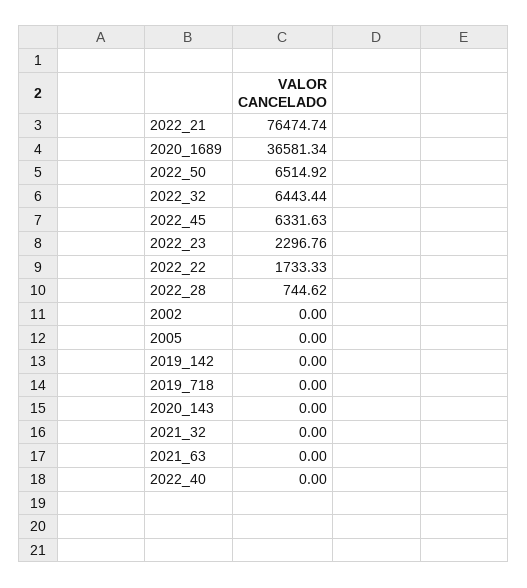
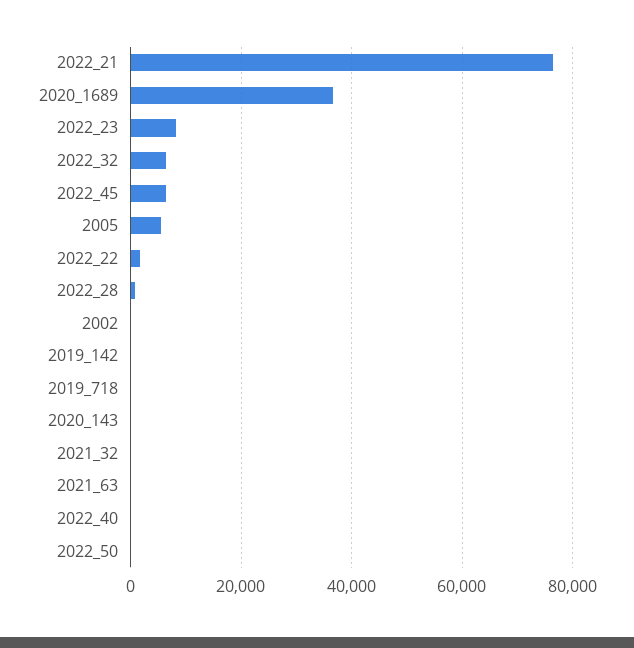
  {
    "2022_21": 76474.74,
    "2020_1689": 36581.34,
-   "2022_50": 6514.92,
+   "2022_50": 0,
    "2022_32": 6443.44,
    "2022_45": 6331.63,
-   "2022_23": 2296.76,
+   "2022_23": 8000,
    "2022_22": 1733.33,
    "2022_28": 744.62,
    "2002": 0,
-   "2005": 0,
+   "2005": 6000,
    "2019_142": 0,
    "2019_718": 0,
    "2020_143": 0,
    "2021_32": 0,
    "2021_63": 0,
    "2022_40": 0
  }

